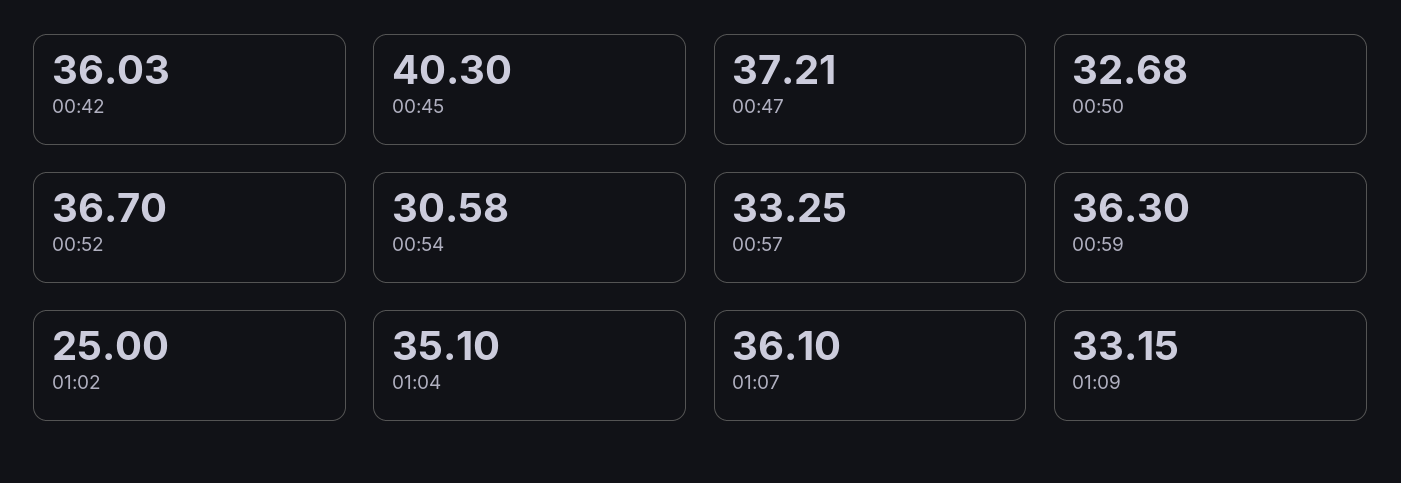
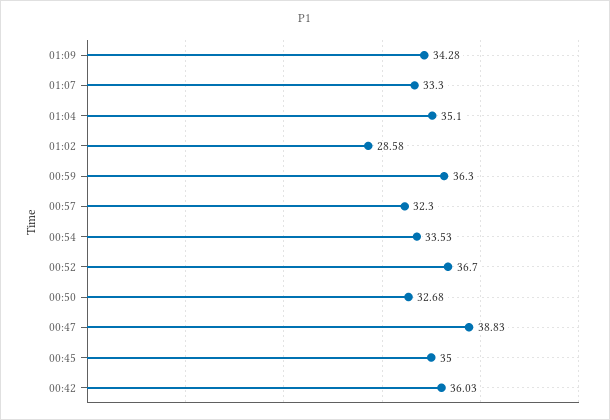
  {
    "00:42": 36.03,
-   "00:45": 40.3,
+   "00:45": 35,
-   "00:47": 37.21,
+   "00:47": 38.83,
    "00:50": 32.68,
    "00:52": 36.7,
-   "00:54": 30.58,
+   "00:54": 33.53,
-   "00:57": 33.25,
+   "00:57": 32.3,
    "00:59": 36.3,
-   "01:02": 25,
+   "01:02": 28.58,
    "01:04": 35.1,
-   "01:07": 36.1,
+   "01:07": 33.3,
-   "01:09": 33.15
+   "01:09": 34.28
  }

